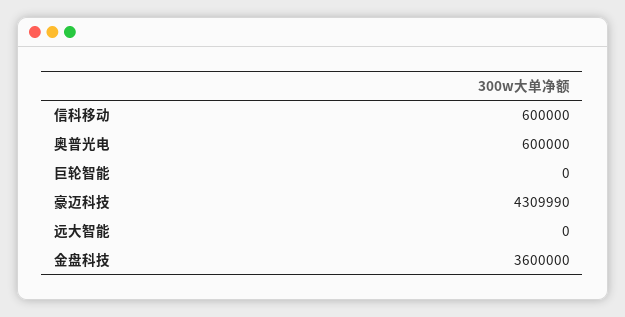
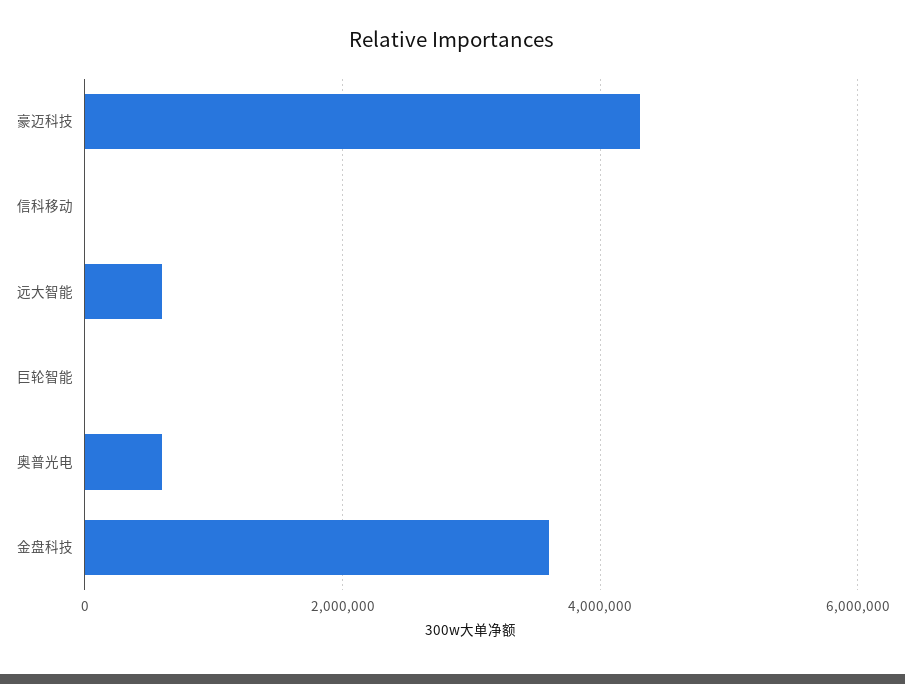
  {
-   "信科移动": 600000,
+   "信科移动": 0,
    "奥普光电": 600000,
    "巨轮智能": 0,
    "豪迈科技": 4309990,
-   "远大智能": 0,
+   "远大智能": 600000,
    "金盘科技": 3600000
  }

